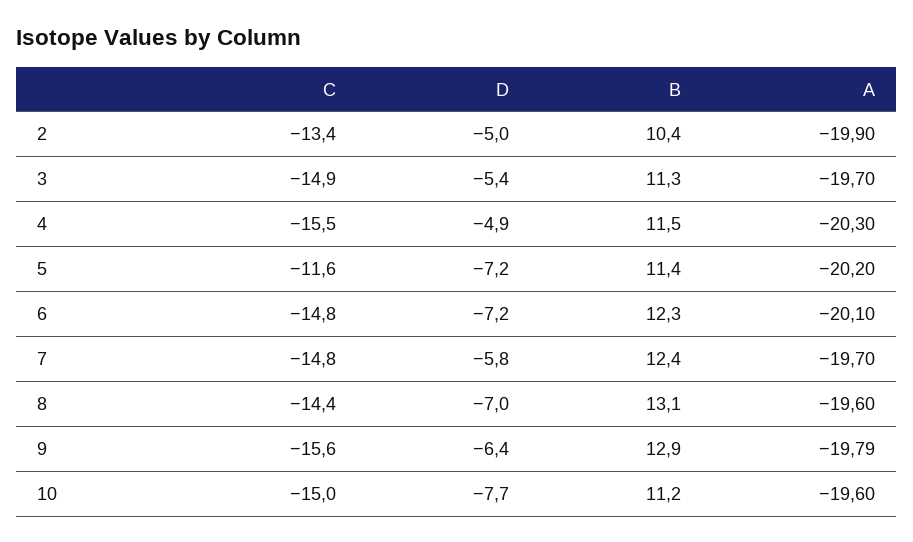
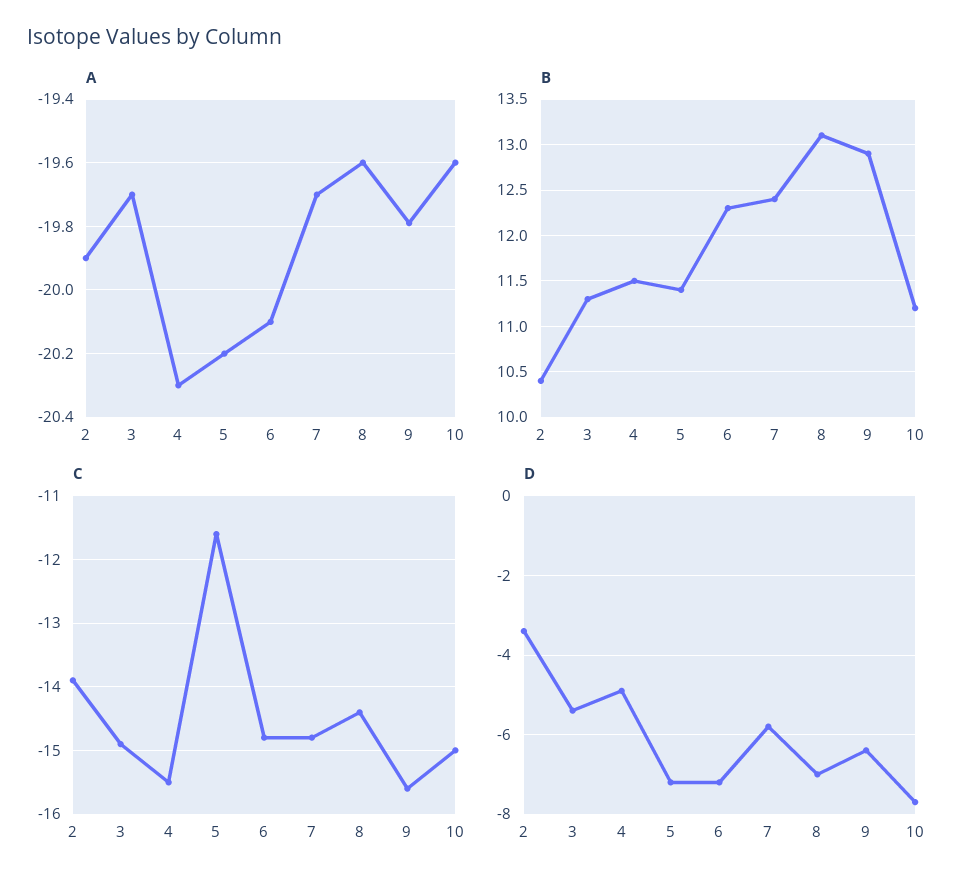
  {
    "C": {
-     "2": -13.4,
+     "2": -13.9,
      "3": -14.9,
      "4": -15.5,
      "5": -11.6,
      "6": -14.8,
      "7": -14.8,
      "8": -14.4,
      "9": -15.6,
      "10": -15
    },
    "D": {
-     "2": -5,
+     "2": -3.5,
      "3": -5.4,
      "4": -4.9,
      "5": -7.2,
      "6": -7.2,
      "7": -5.8,
      "8": -7,
      "9": -6.4,
      "10": -7.7
    },
    "B": {
      "2": 10.4,
      "3": 11.3,
      "4": 11.5,
      "5": 11.4,
      "6": 12.3,
      "7": 12.4,
      "8": 13.1,
      "9": 12.9,
      "10": 11.2
    },
    "A": {
      "2": -19.9,
      "3": -19.7,
      "4": -20.3,
      "5": -20.2,
      "6": -20.1,
      "7": -19.7,
      "8": -19.6,
      "9": -19.79,
      "10": -19.6
    }
  }

